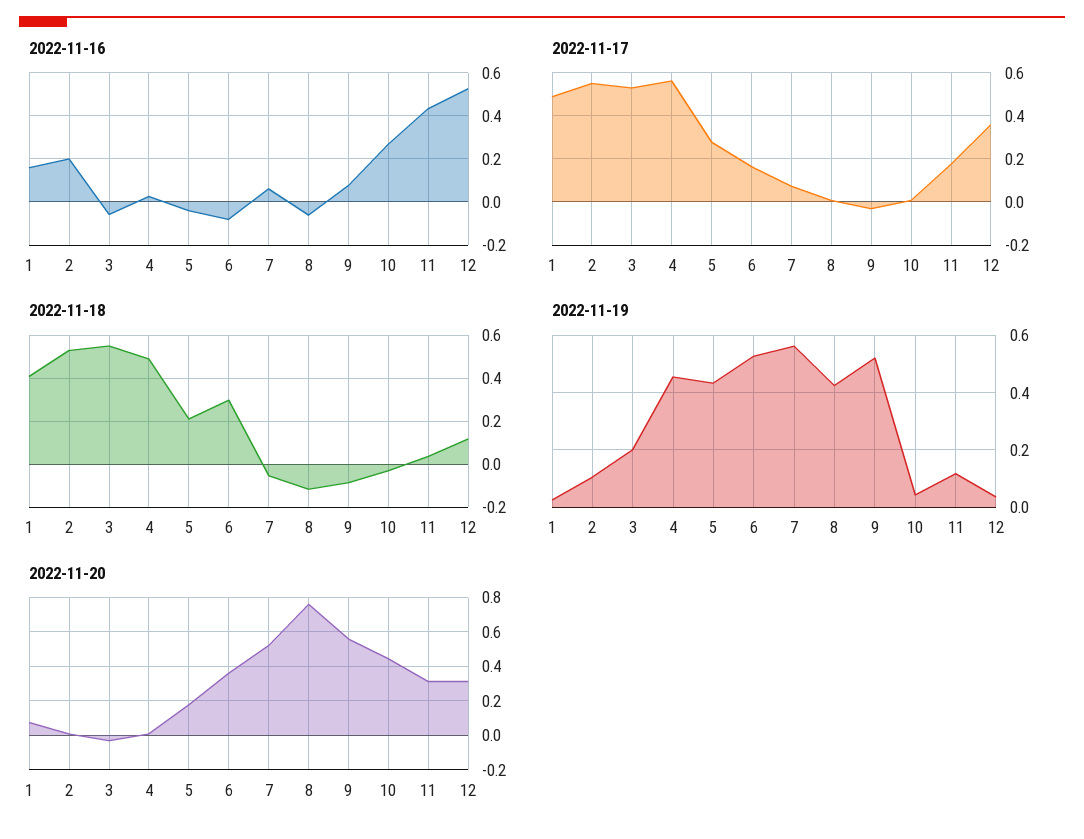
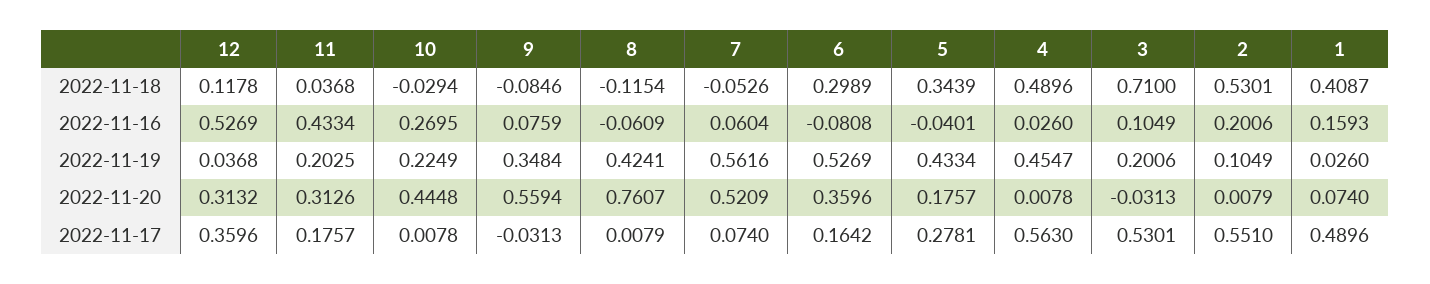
  {
    "2022-11-16": {
      "1": 0.1593,
      "2": 0.2006,
-     "3": -0.05,
+     "3": 0.1049,
      "4": 0.026,
      "5": -0.0401,
      "6": -0.0808,
      "7": 0.0604,
      "8": -0.0609,
      "9": 0.0759,
      "10": 0.2695,
      "11": 0.4334,
      "12": 0.5269
    },
    "2022-11-17": {
      "1": 0.4896,
      "2": 0.551,
      "3": 0.5301,
      "4": 0.563,
      "5": 0.2781,
      "6": 0.1642,
      "7": 0.074,
      "8": 0.0079,
      "9": -0.0313,
      "10": 0.0078,
      "11": 0.1757,
      "12": 0.3596
    },
    "2022-11-18": {
      "1": 0.4087,
      "2": 0.5301,
-     "3": 0.55,
+     "3": 0.71,
      "4": 0.4896,
-     "5": 0.2,
+     "5": 0.3439,
      "6": 0.2989,
      "7": -0.0526,
      "8": -0.1154,
      "9": -0.0846,
      "10": -0.0294,
      "11": 0.0368,
      "12": 0.1178
    },
    "2022-11-19": {
      "1": 0.026,
      "2": 0.1049,
      "3": 0.2006,
      "4": 0.4547,
      "5": 0.4334,
      "6": 0.5269,
      "7": 0.5616,
      "8": 0.4241,
-     "9": 0.525,
+     "9": 0.3484,
-     "10": 0.05,
+     "10": 0.2249,
-     "11": 0.125,
+     "11": 0.2025,
      "12": 0.0368
    },
    "2022-11-20": {
      "1": 0.074,
      "2": 0.0079,
      "3": -0.0313,
      "4": 0.0078,
      "5": 0.1757,
      "6": 0.3596,
      "7": 0.5209,
      "8": 0.7607,
      "9": 0.5594,
      "10": 0.4448,
      "11": 0.3126,
      "12": 0.3132
    }
  }

